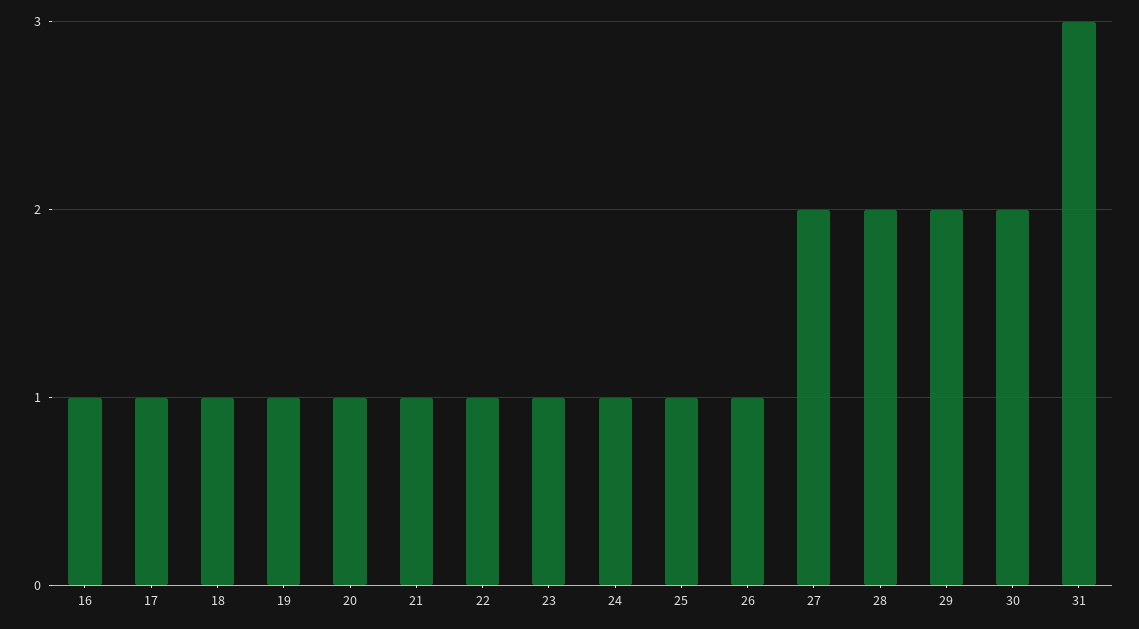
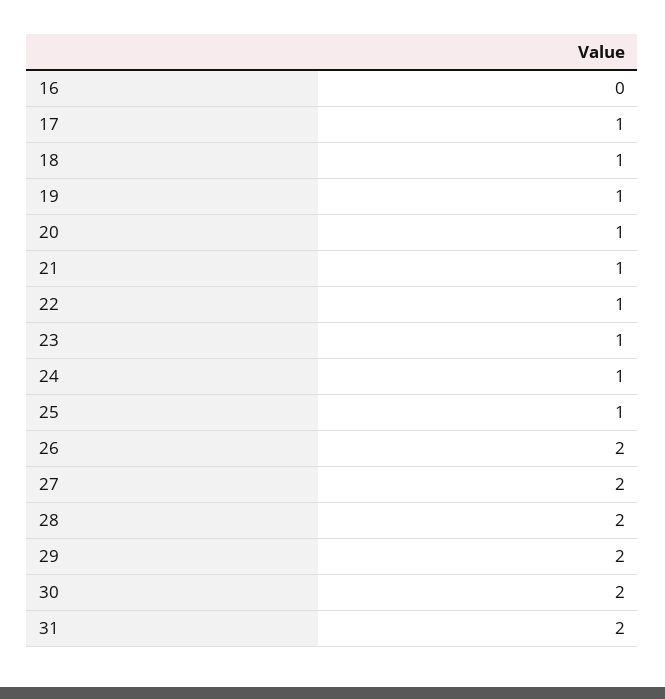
  {
-   "16": 1,
+   "16": 0,
    "17": 1,
    "18": 1,
    "19": 1,
    "20": 1,
    "21": 1,
    "22": 1,
    "23": 1,
    "24": 1,
    "25": 1,
-   "26": 1,
+   "26": 2,
    "27": 2,
    "28": 2,
    "29": 2,
    "30": 2,
-   "31": 3
+   "31": 2
  }

